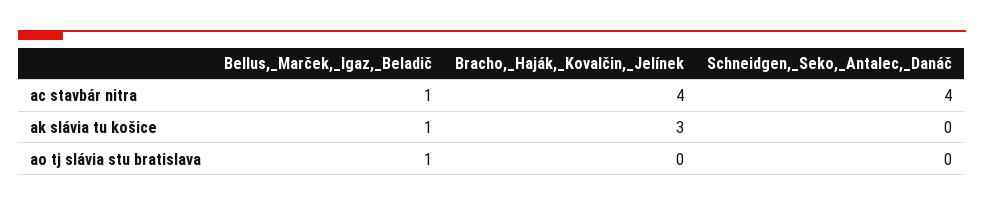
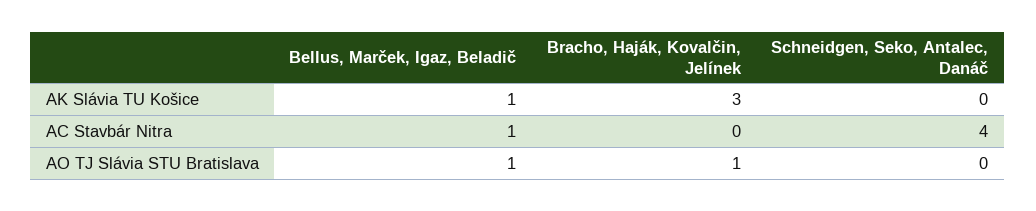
  {
    "Bellus,_Marček,_Igaz,_Beladič": {
      "ac stavbár nitra": 1,
      "ak slávia tu košice": 1,
      "ao tj slávia stu bratislava": 1
    },
    "Bracho,_Haják,_Kovalčin,_Jelínek": {
-     "ac stavbár nitra": 4,
+     "ac stavbár nitra": 0,
      "ak slávia tu košice": 3,
-     "ao tj slávia stu bratislava": 0
+     "ao tj slávia stu bratislava": 1
    },
    "Schneidgen,_Seko,_Antalec,_Danáč": {
      "ac stavbár nitra": 4,
      "ak slávia tu košice": 0,
      "ao tj slávia stu bratislava": 0
    }
  }

